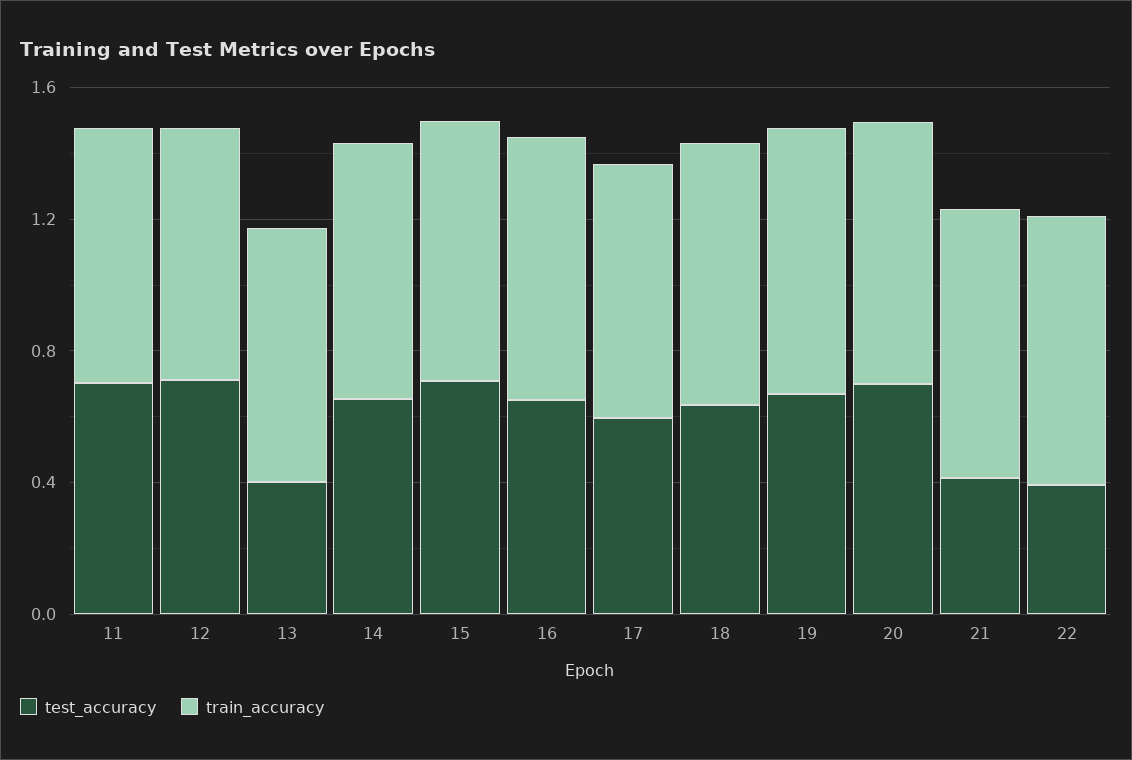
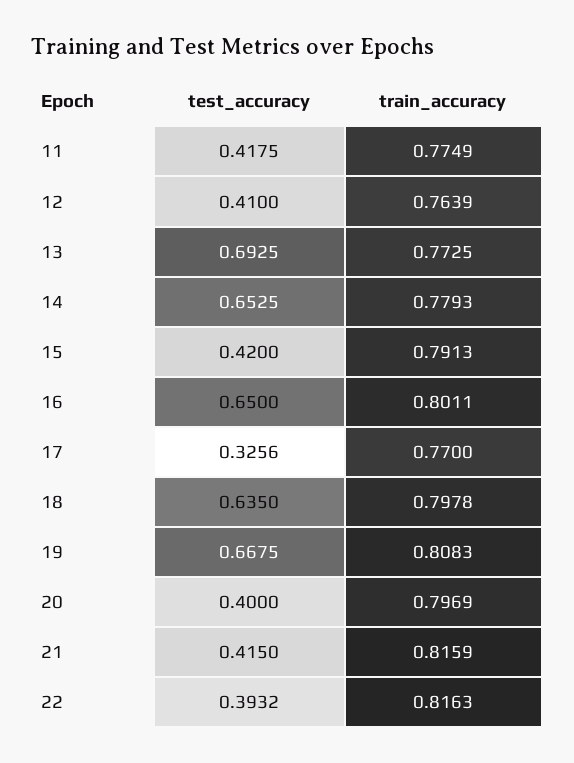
  {
    "test_accuracy": {
-     "11": 0.7,
+     "11": 0.4175,
-     "12": 0.7,
+     "12": 0.41,
-     "13": 0.4,
+     "13": 0.6925,
      "14": 0.6525,
-     "15": 0.7,
+     "15": 0.42,
      "16": 0.65,
-     "17": 0.6,
+     "17": 0.3256,
      "18": 0.635,
      "19": 0.6675,
-     "20": 0.7,
+     "20": 0.4,
      "21": 0.415,
      "22": 0.3932
    },
    "train_accuracy": {
      "11": 0.7749,
      "12": 0.7639,
      "13": 0.7725,
      "14": 0.7793,
      "15": 0.7913,
      "16": 0.8011,
      "17": 0.77,
      "18": 0.7978,
      "19": 0.8083,
      "20": 0.7969,
      "21": 0.8159,
      "22": 0.8163
    }
  }

